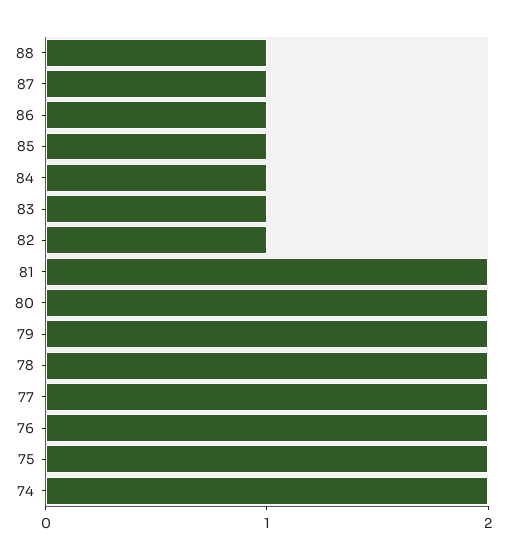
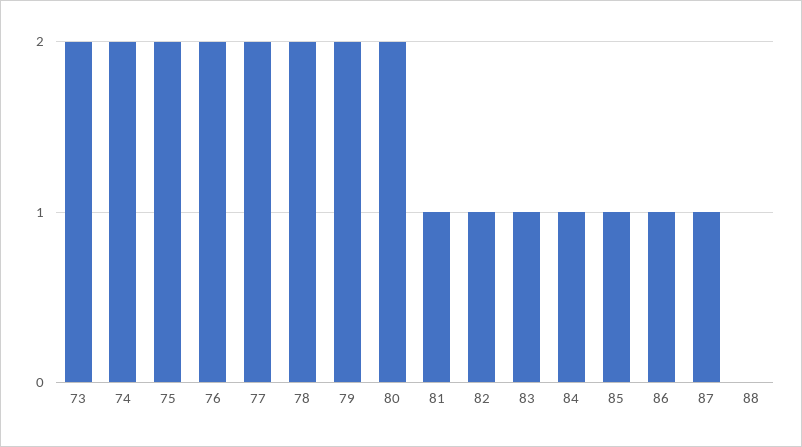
  {
-   "88": 1,
+   "88": 0,
    "87": 1,
    "86": 1,
    "85": 1,
    "84": 1,
    "83": 1,
    "82": 1,
-   "81": 2,
+   "81": 1,
    "80": 2,
    "79": 2,
    "78": 2,
    "77": 2,
    "76": 2,
    "75": 2,
-   "74": 2
+   "74": 2,
+   "73": 2
  }

